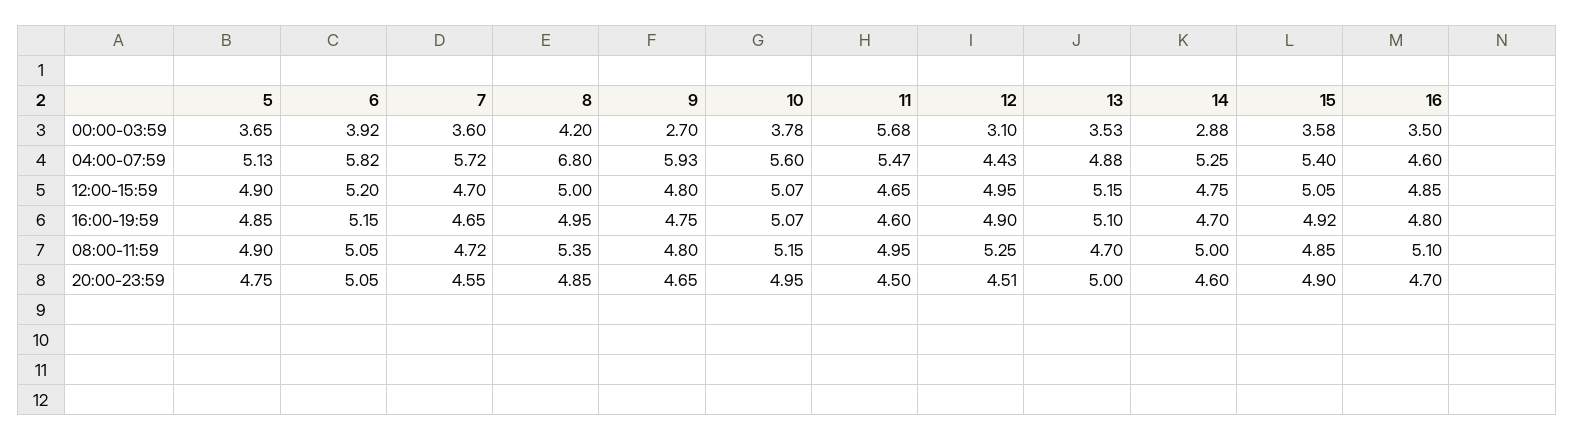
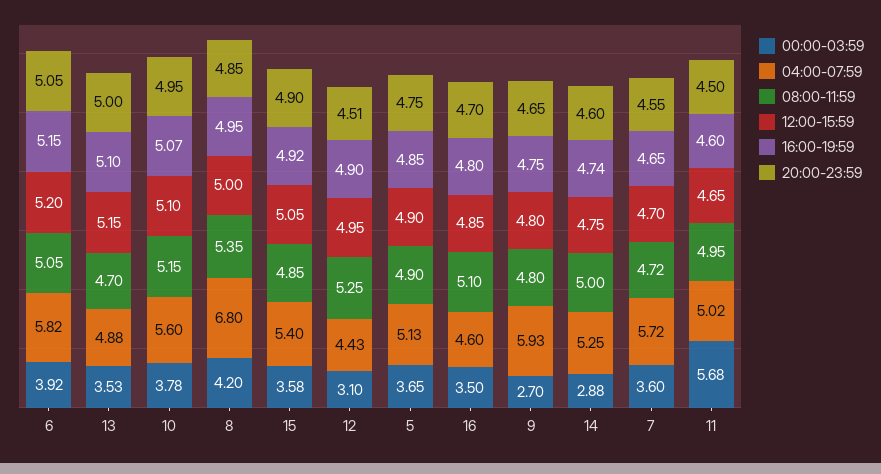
  {
    "00:00-03:59": {
      "5": 3.65,
      "6": 3.92,
      "7": 3.6,
      "8": 4.2,
      "9": 2.7,
      "10": 3.78,
      "11": 5.68,
      "12": 3.1,
      "13": 3.53,
      "14": 2.88,
      "15": 3.58,
      "16": 3.5
    },
    "04:00-07:59": {
      "5": 5.13,
      "6": 5.82,
      "7": 5.72,
      "8": 6.8,
      "9": 5.93,
      "10": 5.6,
-     "11": 5.47,
+     "11": 5.02,
      "12": 4.43,
      "13": 4.88,
      "14": 5.25,
      "15": 5.4,
      "16": 4.6
    },
    "12:00-15:59": {
      "5": 4.9,
      "6": 5.2,
      "7": 4.7,
      "8": 5,
      "9": 4.8,
-     "10": 5.07,
+     "10": 5.1,
      "11": 4.65,
      "12": 4.95,
      "13": 5.15,
      "14": 4.75,
      "15": 5.05,
      "16": 4.85
    },
    "16:00-19:59": {
      "5": 4.85,
      "6": 5.15,
      "7": 4.65,
      "8": 4.95,
      "9": 4.75,
      "10": 5.07,
      "11": 4.6,
      "12": 4.9,
      "13": 5.1,
-     "14": 4.7,
+     "14": 4.74,
      "15": 4.92,
      "16": 4.8
    },
    "08:00-11:59": {
      "5": 4.9,
      "6": 5.05,
      "7": 4.72,
      "8": 5.35,
      "9": 4.8,
      "10": 5.15,
      "11": 4.95,
      "12": 5.25,
      "13": 4.7,
      "14": 5,
      "15": 4.85,
      "16": 5.1
    },
    "20:00-23:59": {
      "5": 4.75,
      "6": 5.05,
      "7": 4.55,
      "8": 4.85,
      "9": 4.65,
      "10": 4.95,
      "11": 4.5,
      "12": 4.51,
      "13": 5,
      "14": 4.6,
      "15": 4.9,
      "16": 4.7
    }
  }

